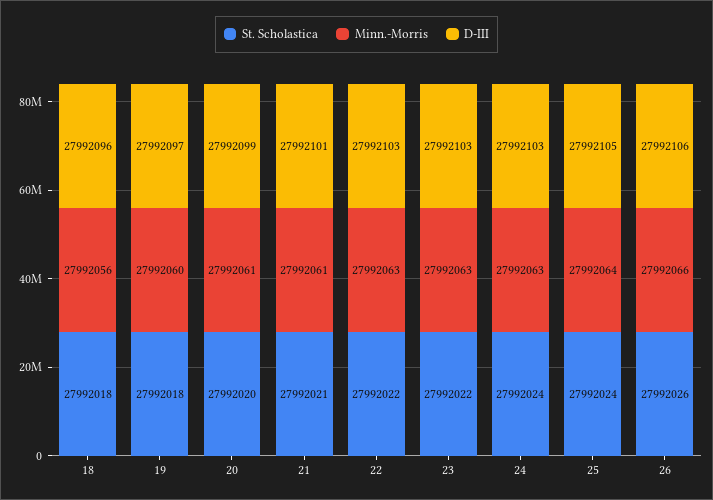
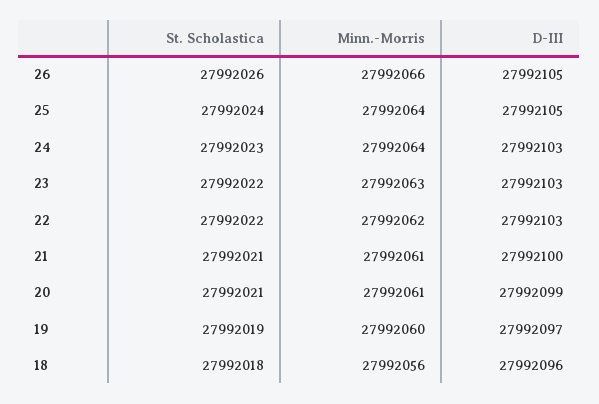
  {
    "St. Scholastica": {
      "18": 27992018,
-     "19": 27992018,
+     "19": 27992019,
-     "20": 27992020,
+     "20": 27992021,
      "21": 27992021,
      "22": 27992022,
      "23": 27992022,
-     "24": 27992024,
+     "24": 27992023,
      "25": 27992024,
      "26": 27992026
    },
    "Minn.-Morris": {
      "18": 27992056,
      "19": 27992060,
      "20": 27992061,
      "21": 27992061,
-     "22": 27992063,
+     "22": 27992062,
      "23": 27992063,
-     "24": 27992063,
+     "24": 27992064,
      "25": 27992064,
      "26": 27992066
    },
    "D-III": {
      "18": 27992096,
      "19": 27992097,
      "20": 27992099,
-     "21": 27992101,
+     "21": 27992100,
      "22": 27992103,
      "23": 27992103,
      "24": 27992103,
      "25": 27992105,
-     "26": 27992106
+     "26": 27992105
    }
  }

